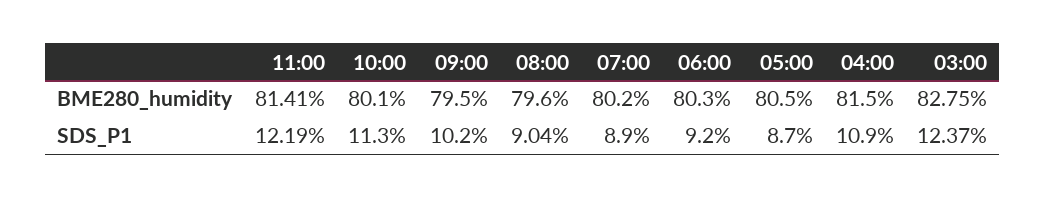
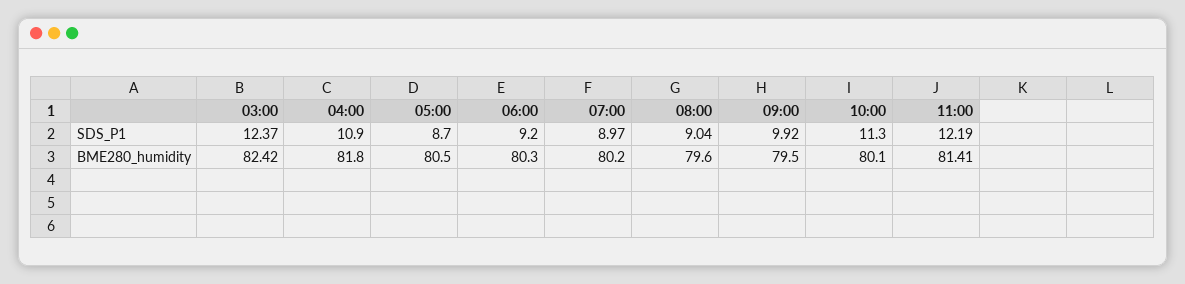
  {
    "11:00": {
      "BME280_humidity": 81.41,
      "SDS_P1": 12.19
    },
    "10:00": {
      "BME280_humidity": 80.1,
      "SDS_P1": 11.3
    },
    "09:00": {
      "BME280_humidity": 79.5,
-     "SDS_P1": 10.2
+     "SDS_P1": 9.92
    },
    "08:00": {
      "BME280_humidity": 79.6,
      "SDS_P1": 9.04
    },
    "07:00": {
      "BME280_humidity": 80.2,
-     "SDS_P1": 8.9
+     "SDS_P1": 8.97
    },
    "06:00": {
      "BME280_humidity": 80.3,
      "SDS_P1": 9.2
    },
    "05:00": {
      "BME280_humidity": 80.5,
      "SDS_P1": 8.7
    },
    "04:00": {
-     "BME280_humidity": 81.5,
+     "BME280_humidity": 81.8,
      "SDS_P1": 10.9
    },
    "03:00": {
-     "BME280_humidity": 82.75,
+     "BME280_humidity": 82.42,
      "SDS_P1": 12.37
    }
  }

